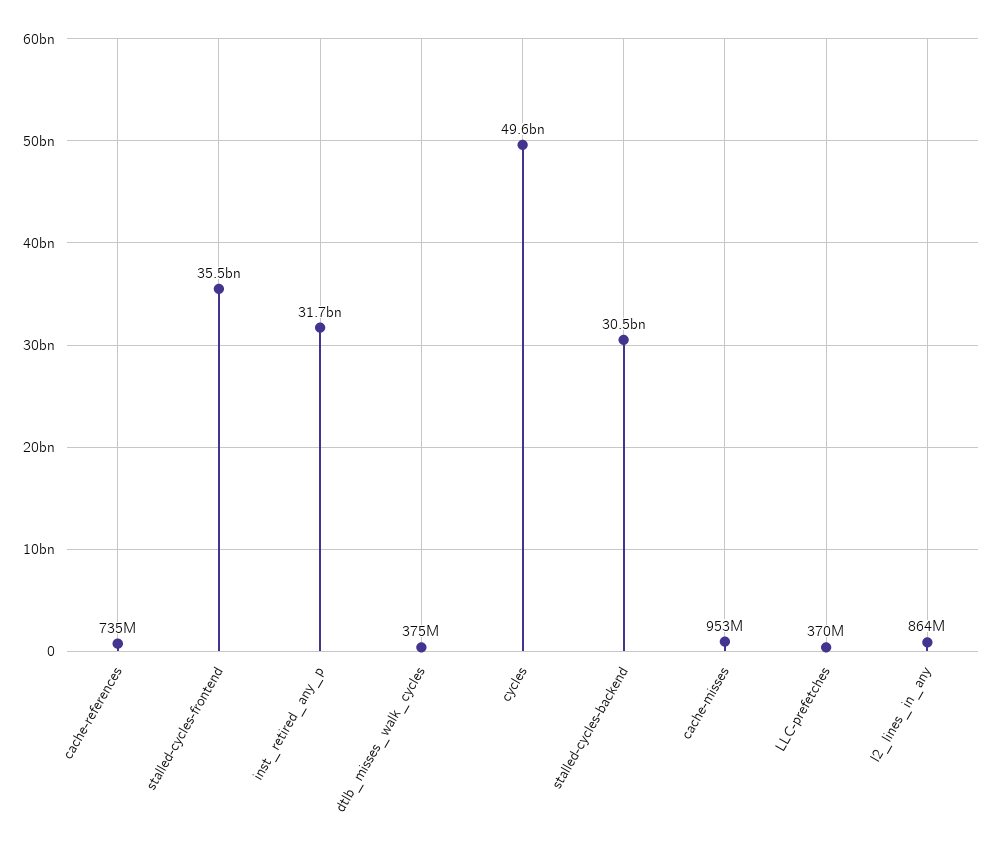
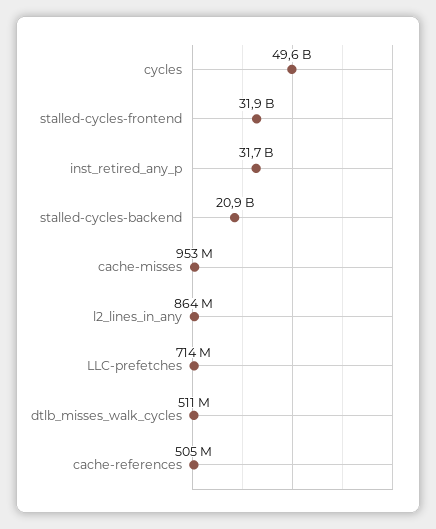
  {
-   "cache-references": 735000000,
+   "cache-references": 505000000,
-   "stalled-cycles-frontend": 35500000000,
+   "stalled-cycles-frontend": 31900000000,
    "inst_retired_any_p": 31700000000,
-   "dtlb_misses_walk_cycles": 375000000,
+   "dtlb_misses_walk_cycles": 511000000,
    "cycles": 49600000000,
-   "stalled-cycles-backend": 30500000000,
+   "stalled-cycles-backend": 20900000000,
    "cache-misses": 953000000,
-   "LLC-prefetches": 370000000,
+   "LLC-prefetches": 714000000,
    "l2_lines_in_any": 864000000
  }

